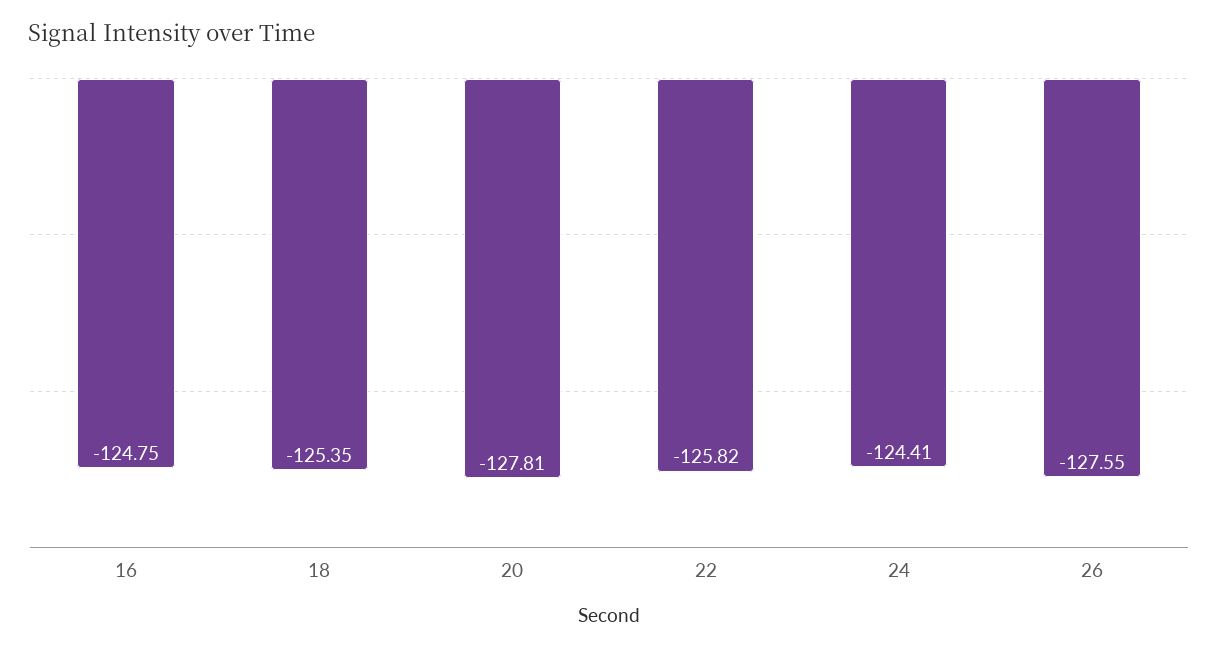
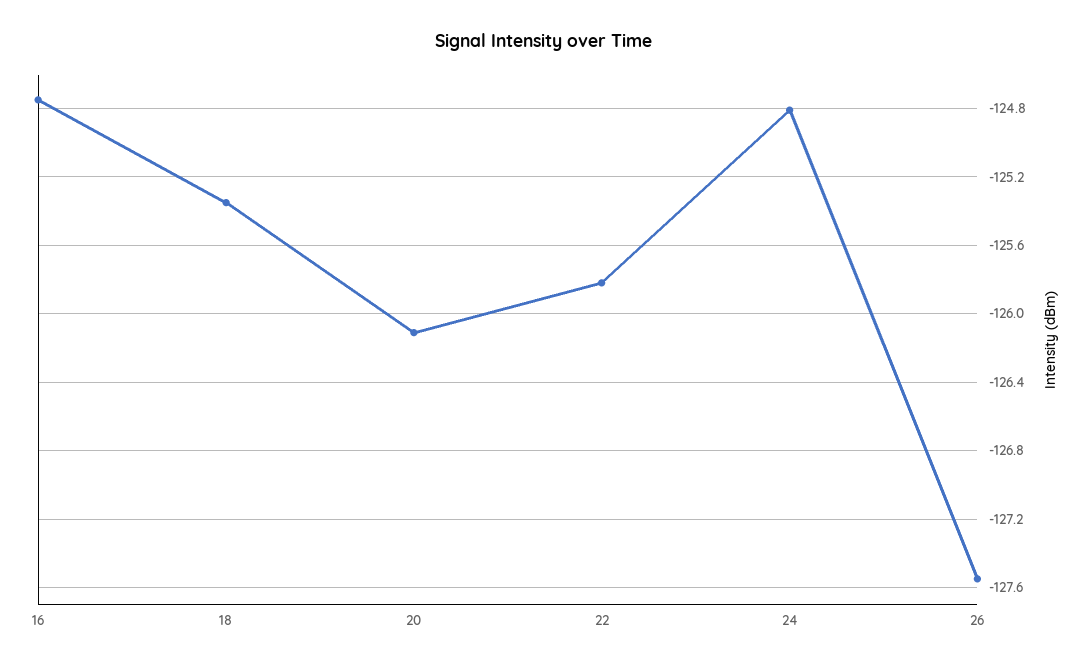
  {
    "16": -124.75,
    "18": -125.35,
-   "20": -127.81,
+   "20": -126.1,
    "22": -125.82,
-   "24": -124.41,
+   "24": -124.8,
    "26": -127.55
  }

